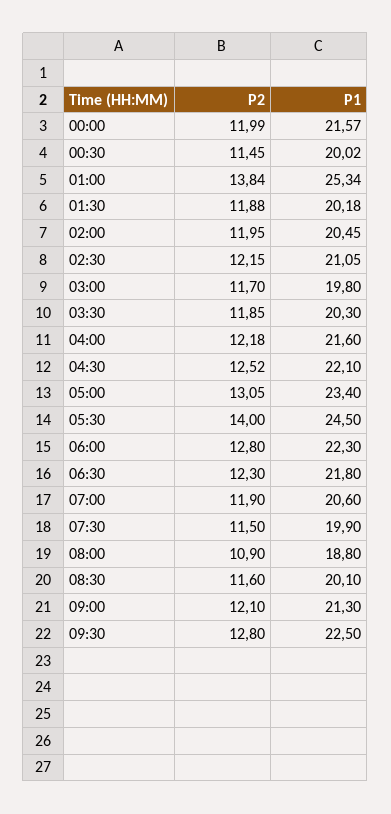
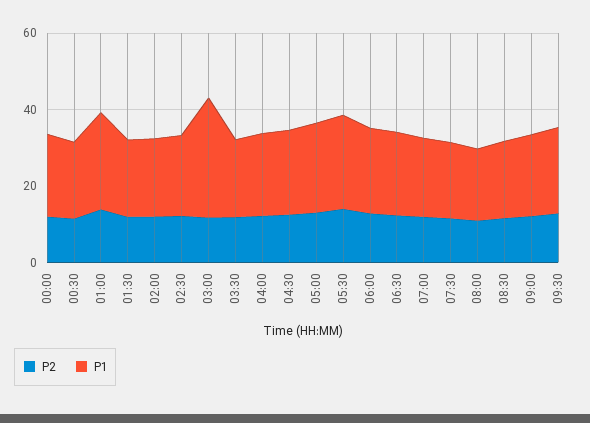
  {
    "P2": {
      "00:00": 11.99,
      "00:30": 11.45,
      "01:00": 13.84,
      "01:30": 11.88,
      "02:00": 11.95,
      "02:30": 12.15,
      "03:00": 11.7,
      "03:30": 11.85,
      "04:00": 12.18,
      "04:30": 12.52,
      "05:00": 13.05,
      "05:30": 14,
      "06:00": 12.8,
      "06:30": 12.3,
      "07:00": 11.9,
      "07:30": 11.5,
      "08:00": 10.9,
      "08:30": 11.6,
      "09:00": 12.1,
      "09:30": 12.8
    },
    "P1": {
      "00:00": 21.57,
      "00:30": 20.02,
      "01:00": 25.34,
      "01:30": 20.18,
      "02:00": 20.45,
      "02:30": 21.05,
-     "03:00": 19.8,
+     "03:00": 30,
      "03:30": 20.3,
      "04:00": 21.6,
      "04:30": 22.1,
      "05:00": 23.4,
      "05:30": 24.5,
      "06:00": 22.3,
      "06:30": 21.8,
      "07:00": 20.6,
      "07:30": 19.9,
      "08:00": 18.8,
      "08:30": 20.1,
      "09:00": 21.3,
      "09:30": 22.5
    }
  }

